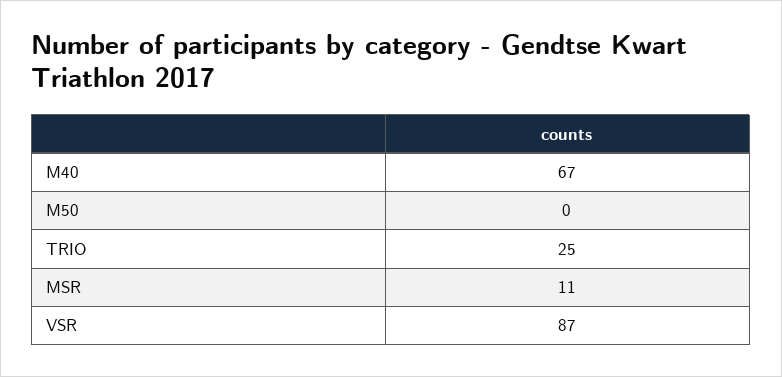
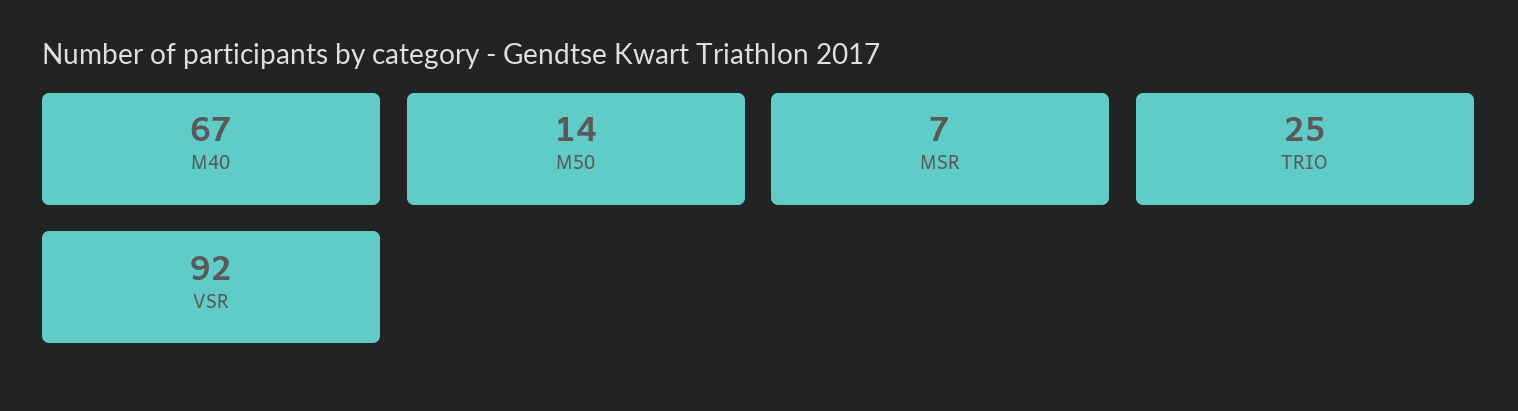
  {
    "M40": 67,
-   "M50": 0,
+   "M50": 14,
    "TRIO": 25,
-   "MSR": 11,
+   "MSR": 7,
-   "VSR": 87
+   "VSR": 92
  }

